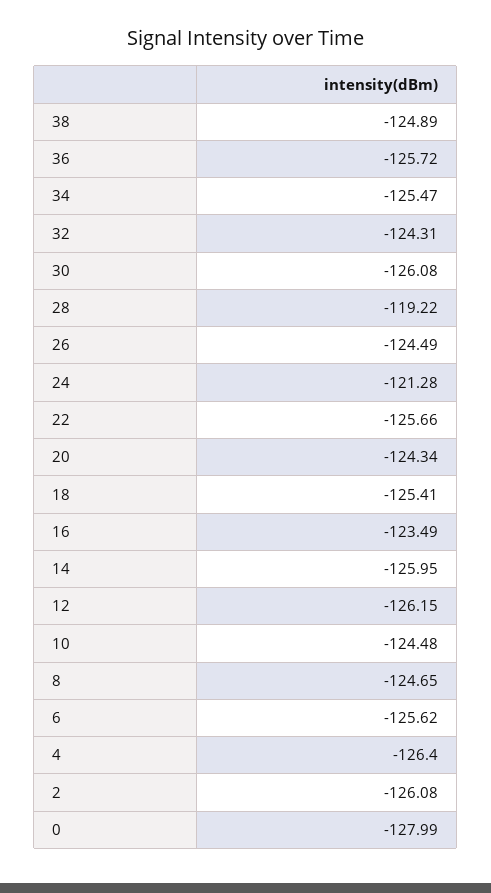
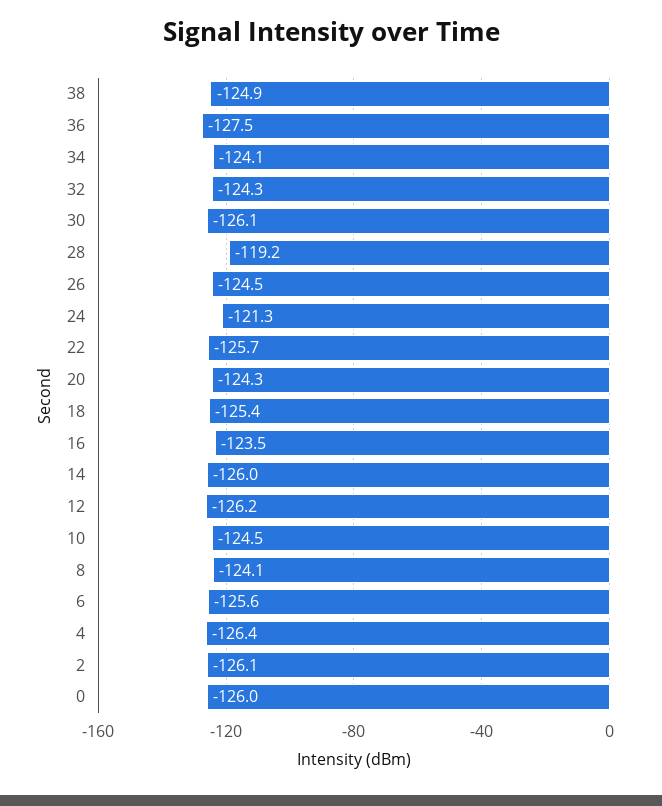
  {
    "38": -124.89,
-   "36": -125.72,
+   "36": -127.5,
-   "34": -125.47,
+   "34": -124.1,
    "32": -124.31,
    "30": -126.08,
    "28": -119.22,
    "26": -124.49,
    "24": -121.28,
    "22": -125.66,
    "20": -124.34,
    "18": -125.41,
    "16": -123.49,
    "14": -125.95,
    "12": -126.15,
    "10": -124.48,
-   "8": -124.65,
+   "8": -124.1,
    "6": -125.62,
    "4": -126.4,
    "2": -126.08,
-   "0": -127.99
+   "0": -126
  }

